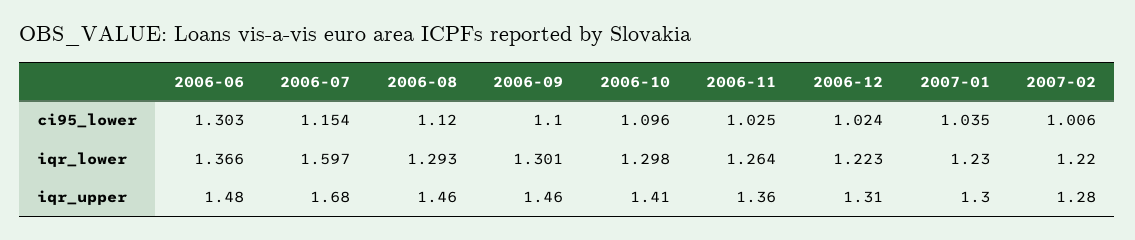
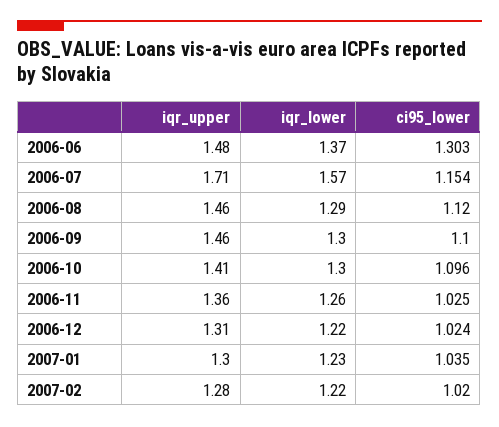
  {
    "2006-06": {
      "ci95_lower": 1.303,
      "iqr_lower": 1.366,
      "iqr_upper": 1.48
    },
    "2006-07": {
      "ci95_lower": 1.154,
-     "iqr_lower": 1.597,
+     "iqr_lower": 1.57,
-     "iqr_upper": 1.68
+     "iqr_upper": 1.71
    },
    "2006-08": {
      "ci95_lower": 1.12,
      "iqr_lower": 1.293,
      "iqr_upper": 1.46
    },
    "2006-09": {
      "ci95_lower": 1.1,
      "iqr_lower": 1.301,
      "iqr_upper": 1.46
    },
    "2006-10": {
      "ci95_lower": 1.096,
      "iqr_lower": 1.298,
      "iqr_upper": 1.41
    },
    "2006-11": {
      "ci95_lower": 1.025,
      "iqr_lower": 1.264,
      "iqr_upper": 1.36
    },
    "2006-12": {
      "ci95_lower": 1.024,
      "iqr_lower": 1.223,
      "iqr_upper": 1.31
    },
    "2007-01": {
      "ci95_lower": 1.035,
      "iqr_lower": 1.23,
      "iqr_upper": 1.3
    },
    "2007-02": {
-     "ci95_lower": 1.006,
+     "ci95_lower": 1.02,
      "iqr_lower": 1.22,
      "iqr_upper": 1.28
    }
  }

